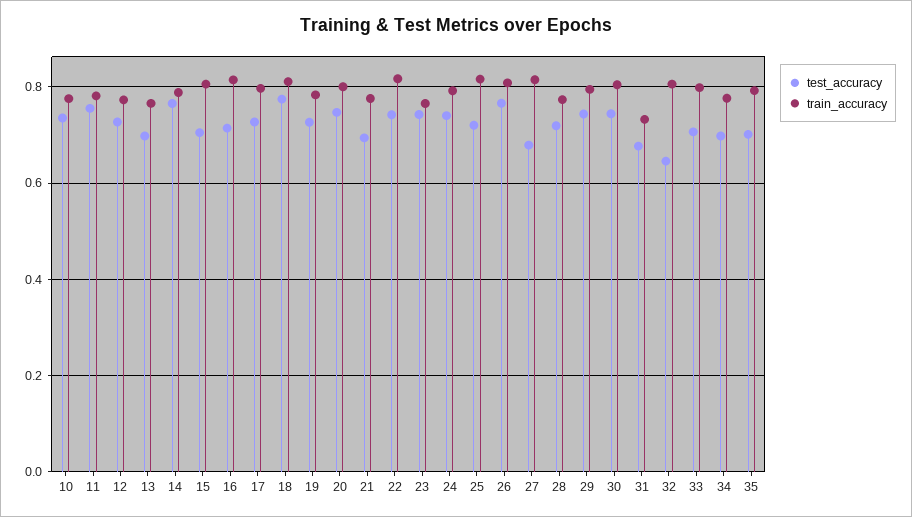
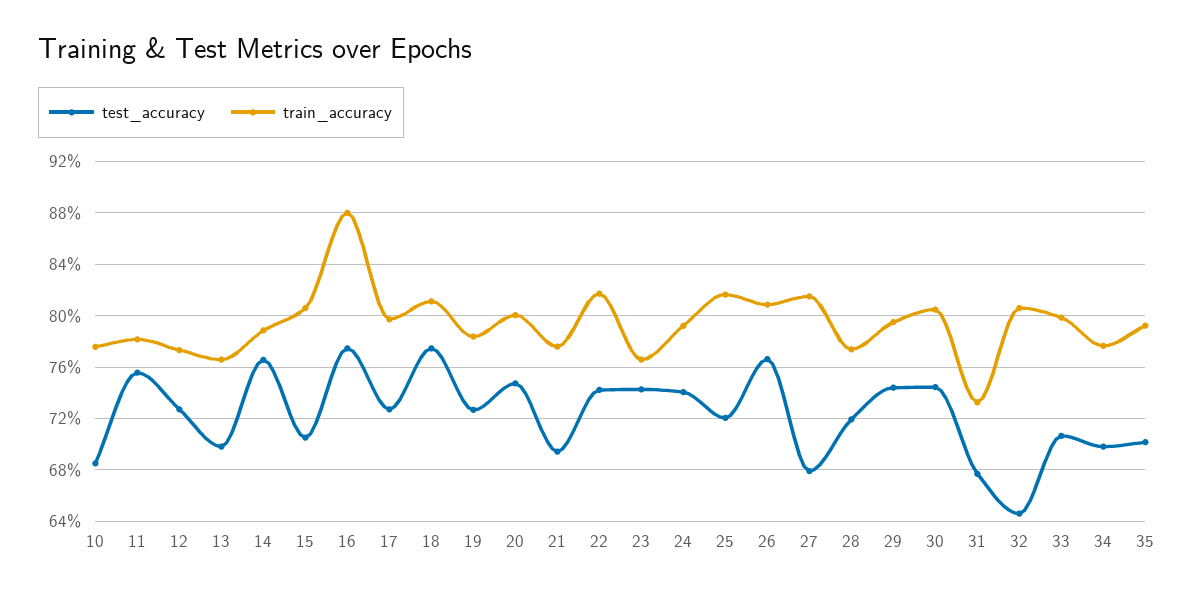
  {
    "test_accuracy": {
-     "10": 0.74,
+     "10": 0.685,
      "11": 0.755,
      "12": 0.725,
      "13": 0.7,
      "14": 0.765,
      "15": 0.705,
-     "16": 0.72,
+     "16": 0.775,
      "17": 0.725,
      "18": 0.775,
      "19": 0.725,
      "20": 0.745,
      "21": 0.695,
      "22": 0.74,
      "23": 0.745,
      "24": 0.74,
      "25": 0.72,
      "26": 0.765,
      "27": 0.68,
      "28": 0.72,
      "29": 0.745,
      "30": 0.745,
      "31": 0.675,
      "32": 0.645,
      "33": 0.705,
      "34": 0.7,
      "35": 0.7
    },
    "train_accuracy": {
      "10": 0.775,
      "11": 0.78,
      "12": 0.775,
      "13": 0.765,
      "14": 0.79,
      "15": 0.805,
-     "16": 0.82,
+     "16": 0.88,
      "17": 0.795,
      "18": 0.81,
      "19": 0.785,
      "20": 0.8,
      "21": 0.775,
      "22": 0.815,
      "23": 0.765,
      "24": 0.79,
      "25": 0.815,
      "26": 0.81,
      "27": 0.815,
      "28": 0.775,
      "29": 0.795,
      "30": 0.805,
      "31": 0.735,
      "32": 0.805,
      "33": 0.8,
      "34": 0.775,
      "35": 0.79
    }
  }

